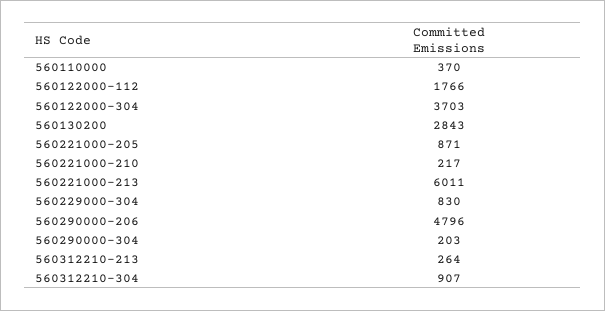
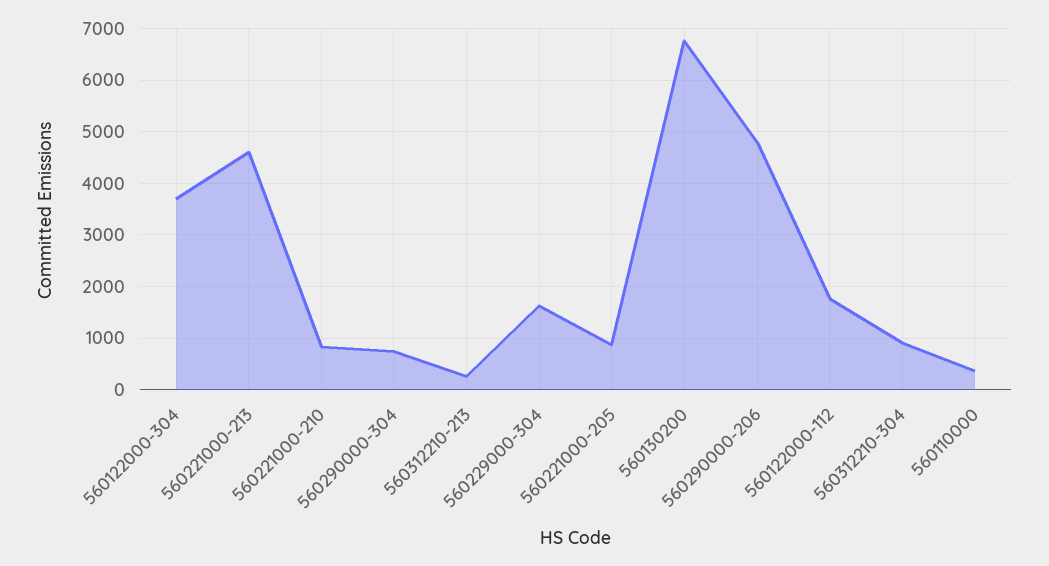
  {
    "560110000": 370,
    "560122000-112": 1766,
    "560122000-304": 3703,
-   "560130200": 2843,
+   "560130200": 6800,
    "560221000-205": 871,
-   "560221000-210": 217,
+   "560221000-210": 800,
-   "560221000-213": 6011,
+   "560221000-213": 4600,
-   "560229000-304": 830,
+   "560229000-304": 1600,
    "560290000-206": 4796,
-   "560290000-304": 203,
+   "560290000-304": 800,
    "560312210-213": 264,
    "560312210-304": 907
  }

